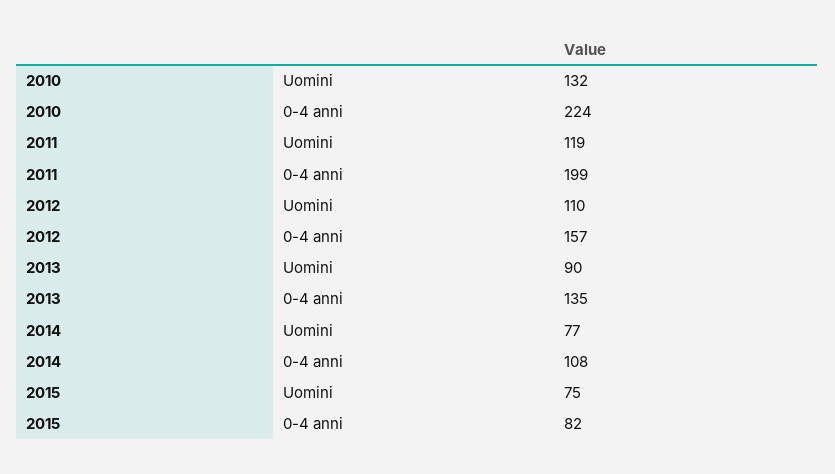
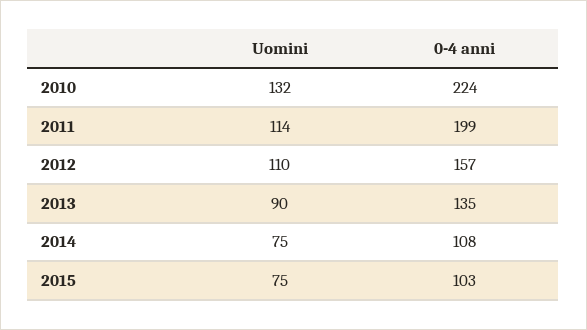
  {
    "2010": {
      "Uomini": 132,
      "0-4 anni": 224
    },
    "2011": {
-     "Uomini": 119,
+     "Uomini": 114,
      "0-4 anni": 199
    },
    "2012": {
      "Uomini": 110,
      "0-4 anni": 157
    },
    "2013": {
      "Uomini": 90,
      "0-4 anni": 135
    },
    "2014": {
-     "Uomini": 77,
+     "Uomini": 75,
      "0-4 anni": 108
    },
    "2015": {
      "Uomini": 75,
-     "0-4 anni": 82
+     "0-4 anni": 103
    }
  }

